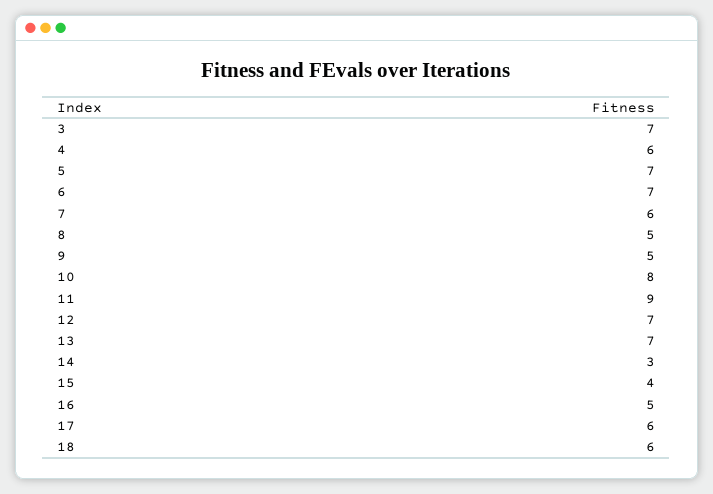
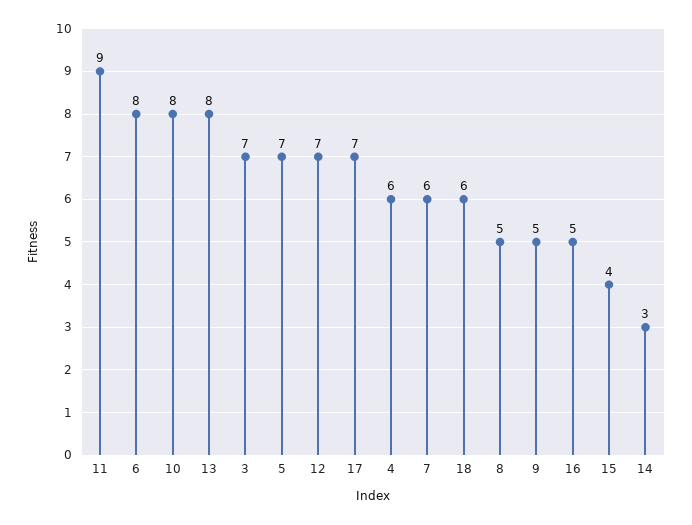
  {
    "3": 7,
    "4": 6,
    "5": 7,
-   "6": 7,
+   "6": 8,
    "7": 6,
    "8": 5,
    "9": 5,
    "10": 8,
    "11": 9,
    "12": 7,
-   "13": 7,
+   "13": 8,
    "14": 3,
    "15": 4,
    "16": 5,
-   "17": 6,
+   "17": 7,
    "18": 6
  }

